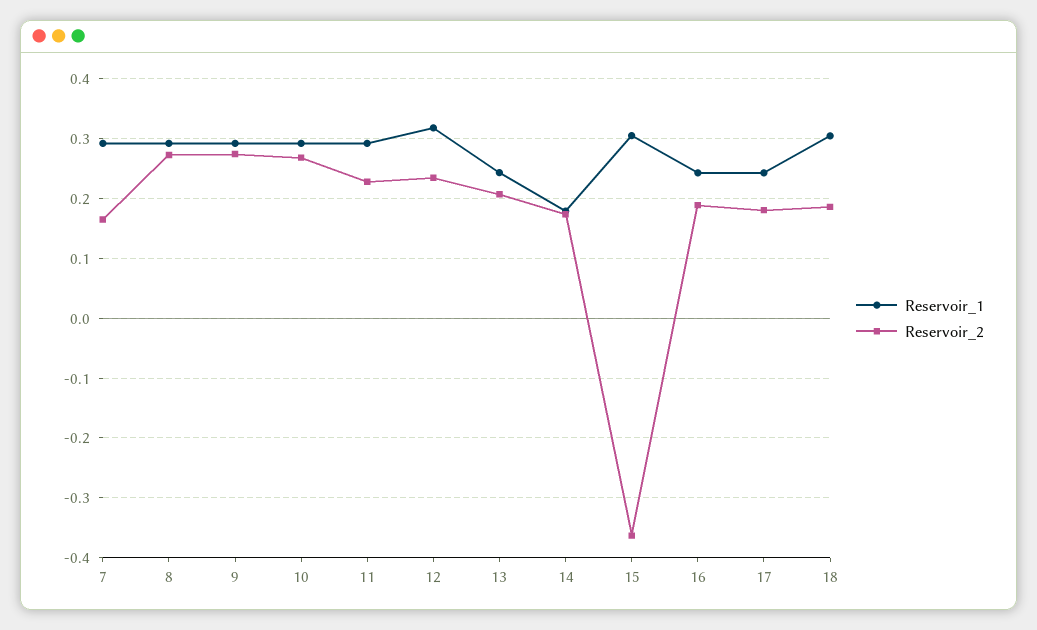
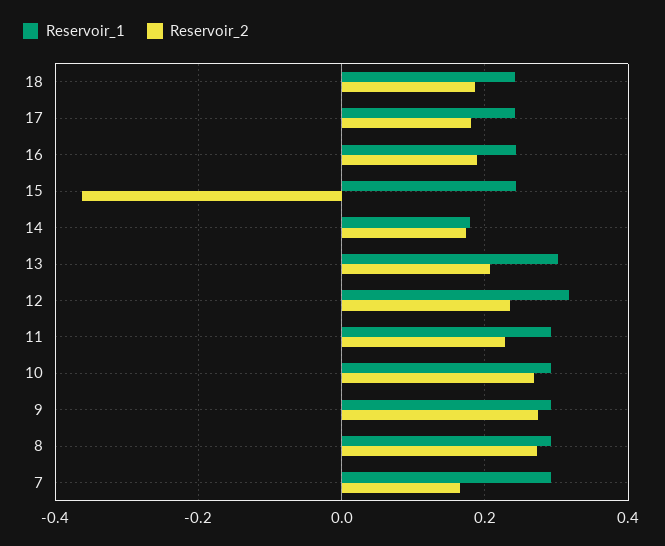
  {
    "Reservoir_1": {
      "7": 0.3,
      "8": 0.3,
      "9": 0.3,
      "10": 0.3,
      "11": 0.3,
      "12": 0.32,
-     "13": 0.24,
+     "13": 0.3,
      "14": 0.18,
-     "15": 0.3,
+     "15": 0.24,
      "16": 0.24,
      "17": 0.24,
-     "18": 0.3
+     "18": 0.24
    },
    "Reservoir_2": {
      "7": 0.16,
      "8": 0.28,
      "9": 0.28,
      "10": 0.26,
      "11": 0.22,
      "12": 0.24,
      "13": 0.2,
      "14": 0.18,
      "15": -0.36,
      "16": 0.18,
      "17": 0.18,
      "18": 0.18
    }
  }

